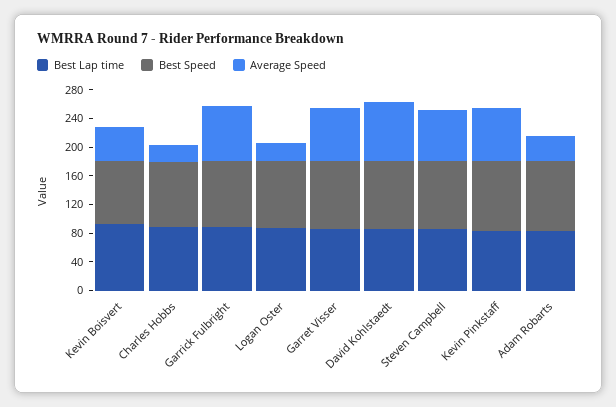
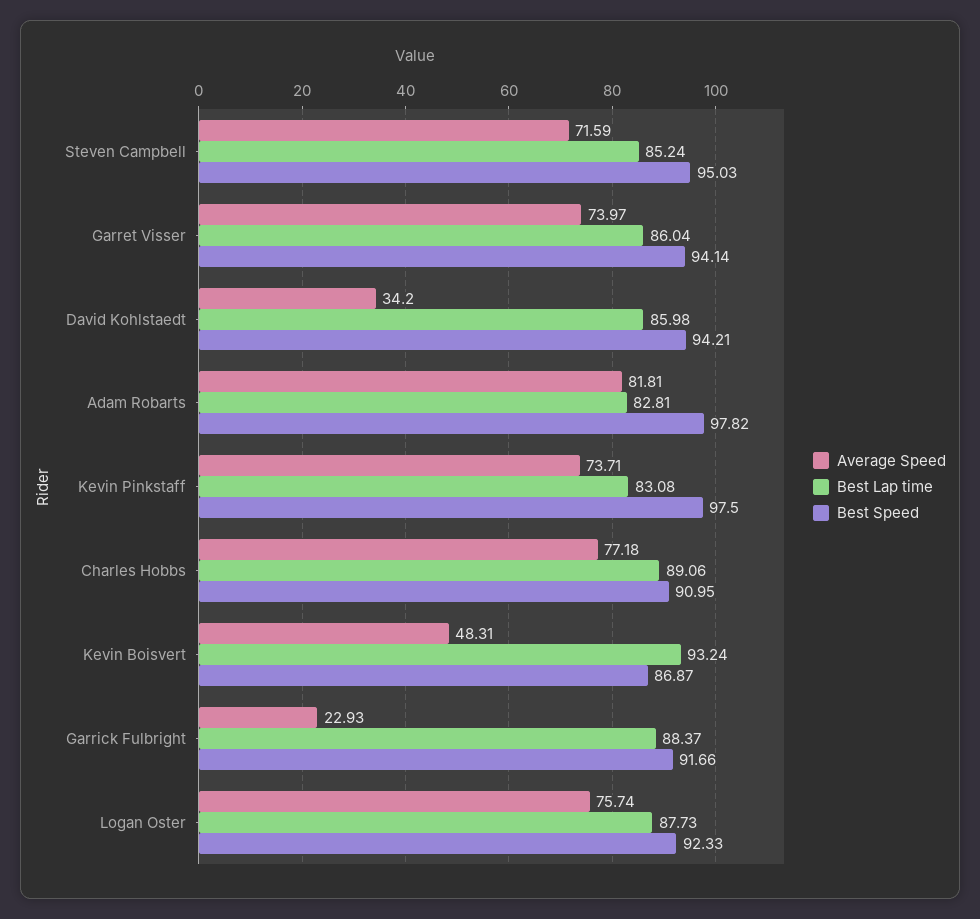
  {
    "Best Lap time": {
      "Kevin Boisvert": 93.24,
      "Charles Hobbs": 89.06,
      "Garrick Fulbright": 88.37,
      "Logan Oster": 87.73,
      "Garret Visser": 86.04,
      "David Kohlstaedt": 85.98,
      "Steven Campbell": 85.24,
      "Kevin Pinkstaff": 83.08,
      "Adam Robarts": 82.81
    },
    "Best Speed": {
      "Kevin Boisvert": 86.87,
      "Charles Hobbs": 90.95,
      "Garrick Fulbright": 91.66,
      "Logan Oster": 92.33,
      "Garret Visser": 94.14,
      "David Kohlstaedt": 94.21,
      "Steven Campbell": 95.03,
      "Kevin Pinkstaff": 97.5,
      "Adam Robarts": 97.82
    },
    "Average Speed": {
      "Kevin Boisvert": 48.31,
-     "Charles Hobbs": 20,
+     "Charles Hobbs": 77.18,
-     "Garrick Fulbright": 80,
+     "Garrick Fulbright": 22.93,
-     "Logan Oster": 20,
+     "Logan Oster": 75.74,
      "Garret Visser": 73.97,
-     "David Kohlstaedt": 80,
+     "David Kohlstaedt": 34.2,
      "Steven Campbell": 71.59,
      "Kevin Pinkstaff": 73.71,
-     "Adam Robarts": 40
+     "Adam Robarts": 81.81
    }
  }

